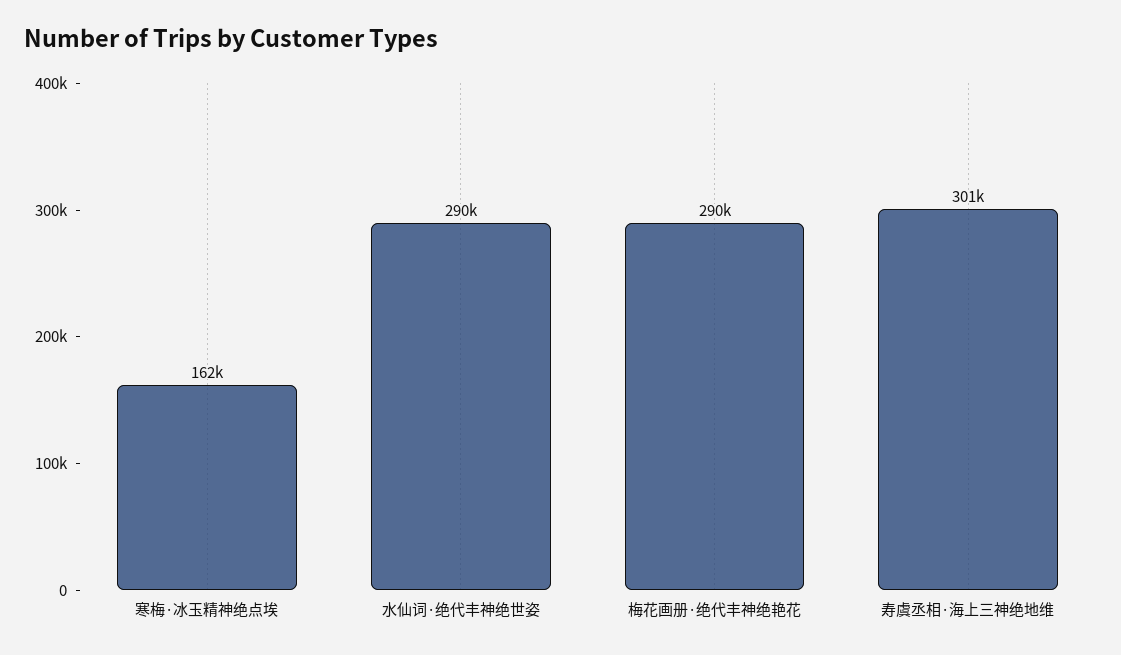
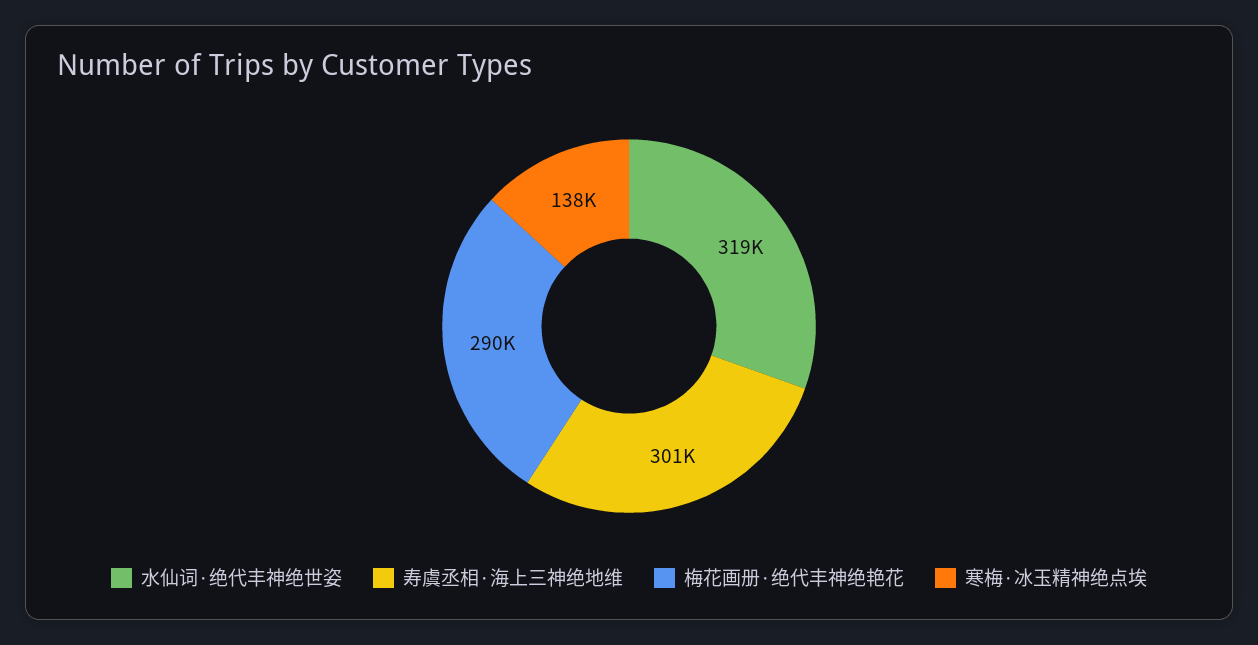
  {
-   "寒梅·冰玉精神绝点埃": 162000,
+   "寒梅·冰玉精神绝点埃": 138000,
-   "水仙词·绝代丰神绝世姿": 290000,
+   "水仙词·绝代丰神绝世姿": 319000,
    "梅花画册·绝代丰神绝艳花": 290000,
    "寿虞丞相·海上三神绝地维": 301000
  }

